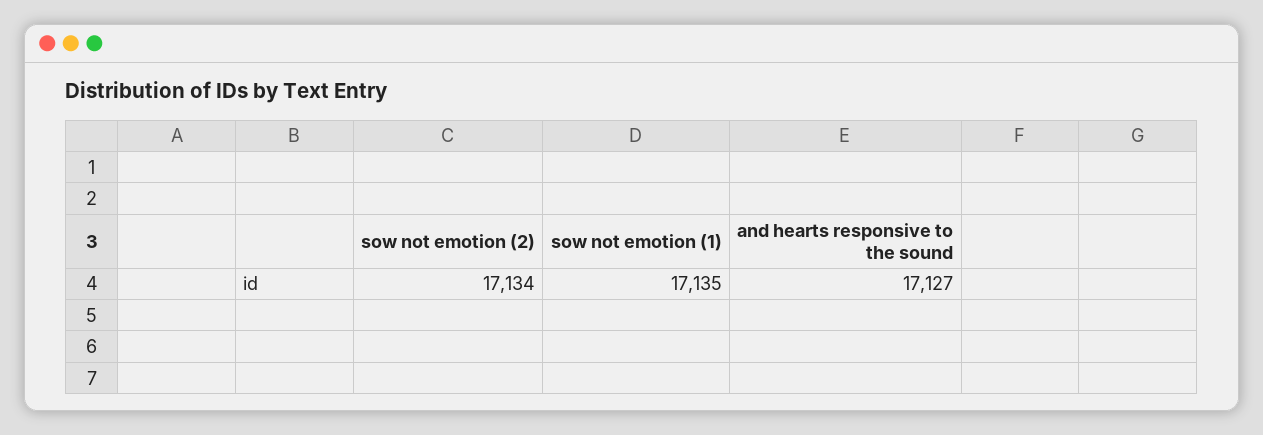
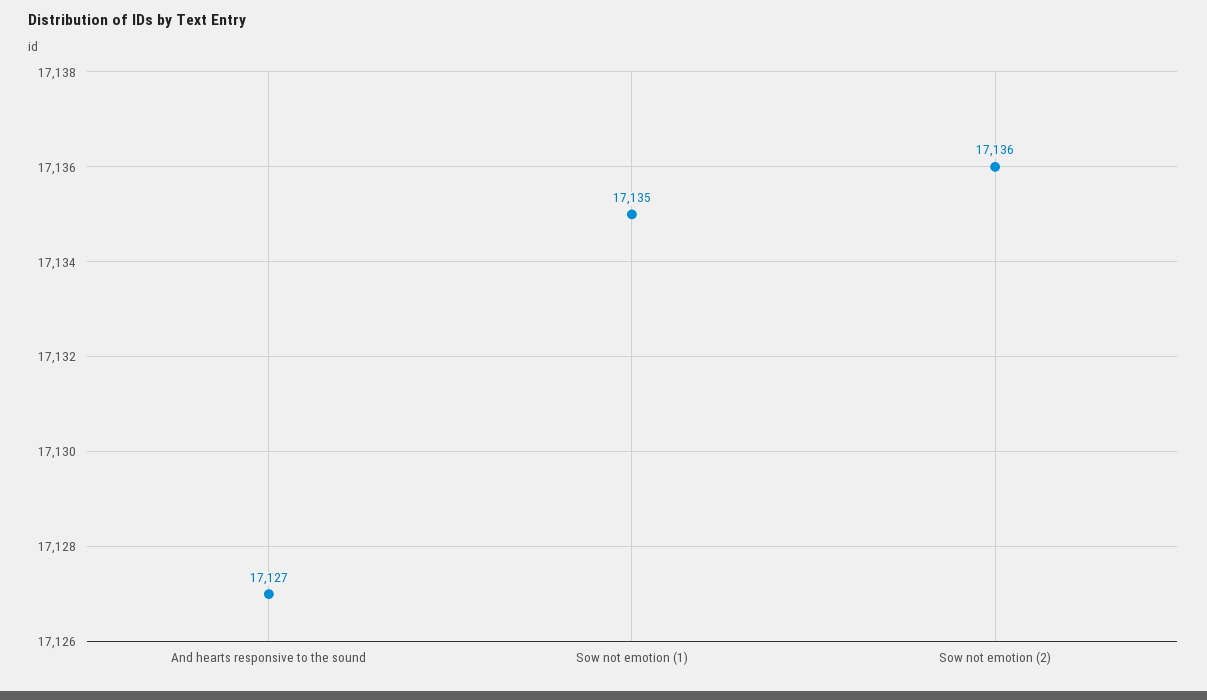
  {
-   "sow not emotion (2)": 17134,
+   "sow not emotion (2)": 17136,
    "sow not emotion (1)": 17135,
    "and hearts responsive to the sound": 17127
  }

